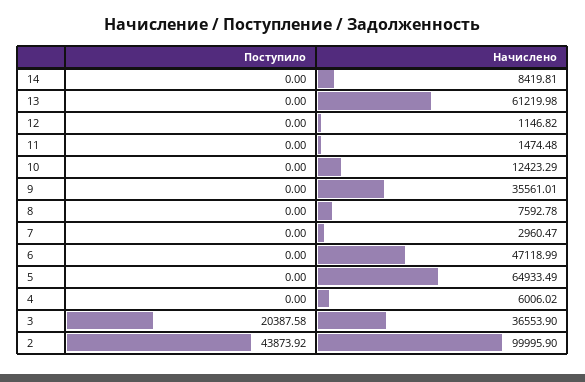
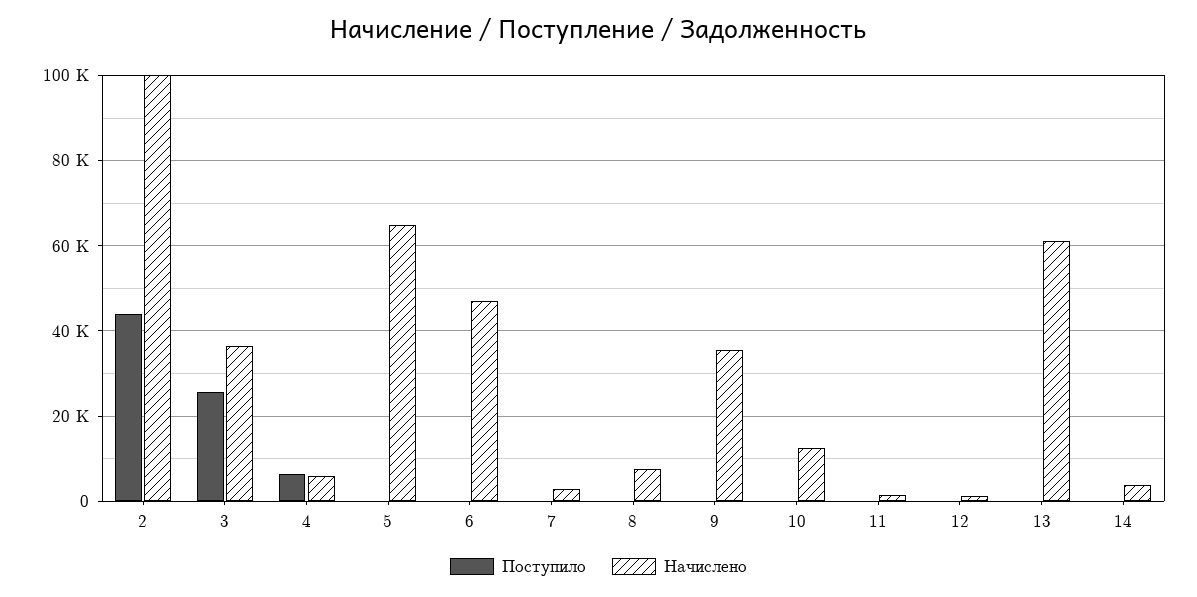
  {
    "Поступило": {
      "14": 0,
      "13": 0,
      "12": 0,
      "11": 0,
      "10": 0,
      "9": 0,
      "8": 0,
      "7": 0,
      "6": 0,
      "5": 0,
-     "4": 0,
+     "4": 6000,
-     "3": 20387.58,
+     "3": 26000,
      "2": 43873.92
    },
    "Начислено": {
-     "14": 8419.81,
+     "14": 4000,
      "13": 61219.98,
      "12": 1146.82,
      "11": 1474.48,
      "10": 12423.29,
      "9": 35561.01,
      "8": 7592.78,
      "7": 2960.47,
      "6": 47118.99,
      "5": 64933.49,
      "4": 6006.02,
      "3": 36553.9,
      "2": 99995.9
    }
  }

